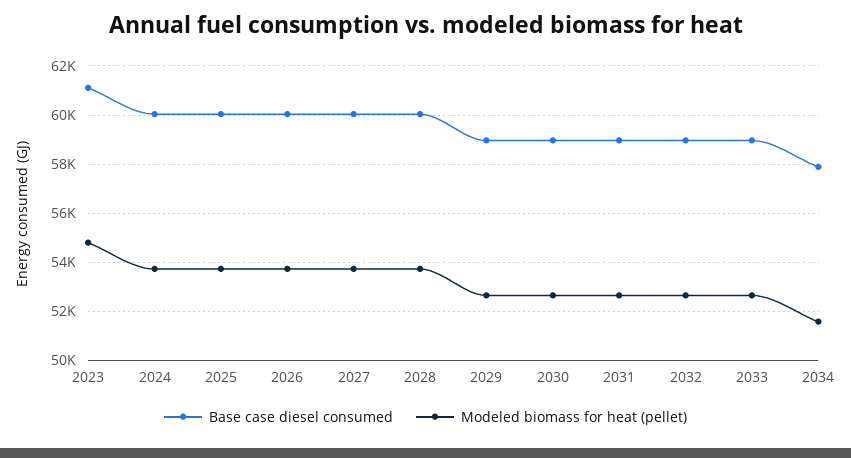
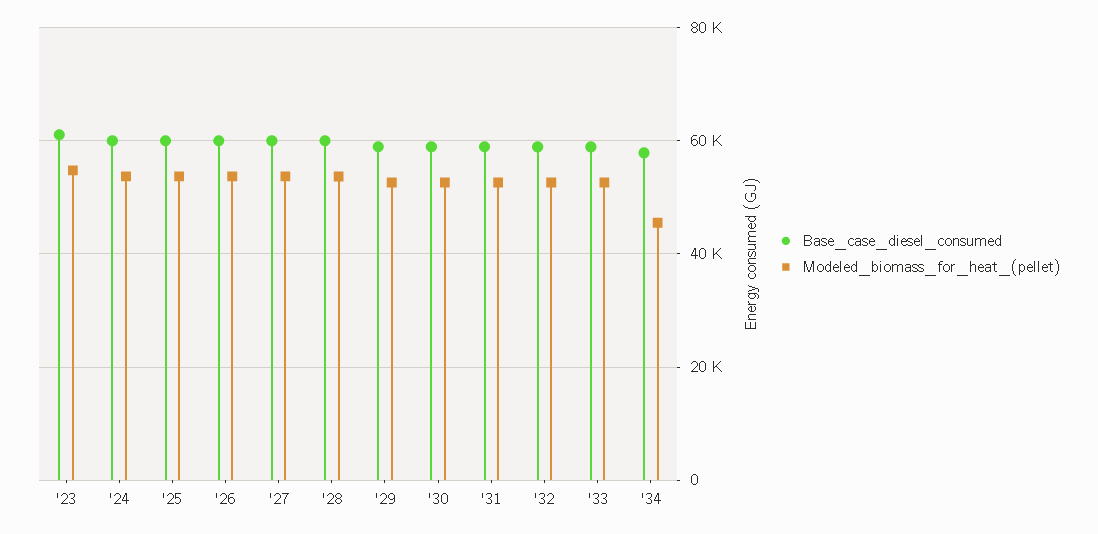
  {
    "Base case diesel consumed": {
      "2023": 61000,
      "2024": 60000,
      "2025": 60000,
      "2026": 60000,
      "2027": 60000,
      "2028": 60000,
      "2029": 59000,
      "2030": 59000,
      "2031": 59000,
      "2032": 59000,
      "2033": 59000,
      "2034": 58000
    },
    "Modeled biomass for heat (pellet)": {
      "2023": 54750,
      "2024": 53750,
      "2025": 53750,
      "2026": 53750,
      "2027": 53750,
      "2028": 53750,
      "2029": 52750,
      "2030": 52750,
      "2031": 52750,
      "2032": 52750,
      "2033": 52750,
-     "2034": 51500
+     "2034": 46000
    }
  }

